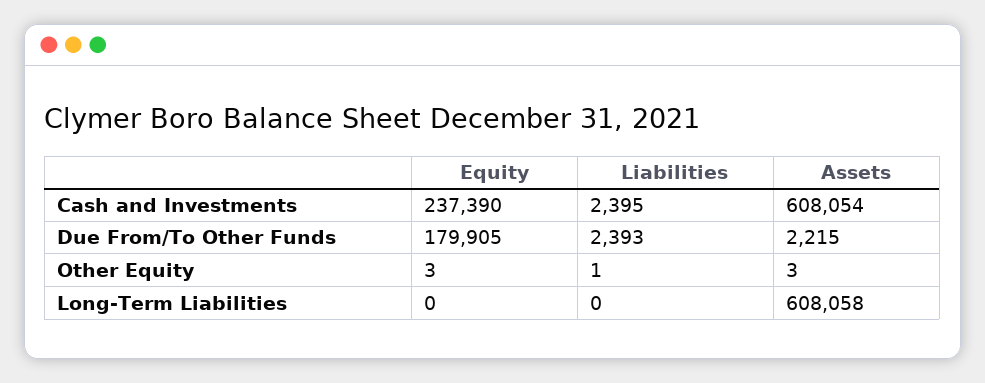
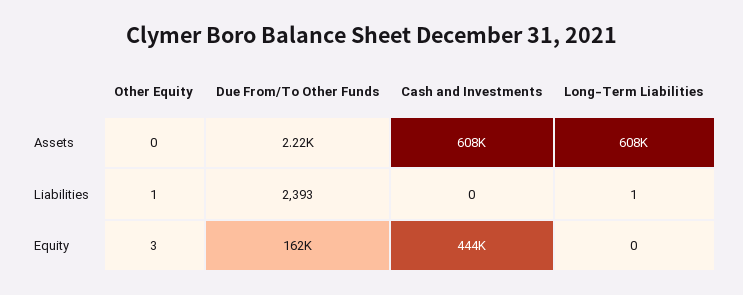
  {
    "Equity": {
-     "Cash and Investments": 237390,
+     "Cash and Investments": 444000,
-     "Due From/To Other Funds": 179905,
+     "Due From/To Other Funds": 162000,
      "Other Equity": 3,
      "Long-Term Liabilities": 0
    },
    "Liabilities": {
-     "Cash and Investments": 2395,
+     "Cash and Investments": 0,
      "Due From/To Other Funds": 2393,
      "Other Equity": 1,
-     "Long-Term Liabilities": 0
+     "Long-Term Liabilities": 1
    },
    "Assets": {
      "Cash and Investments": 608054,
      "Due From/To Other Funds": 2215,
-     "Other Equity": 3,
+     "Other Equity": 0,
      "Long-Term Liabilities": 608058
    }
  }

